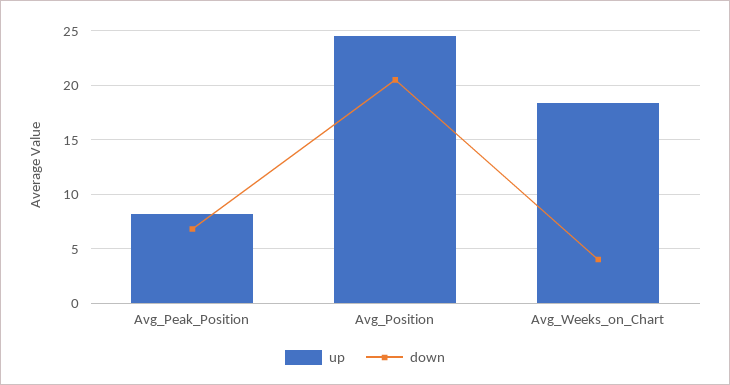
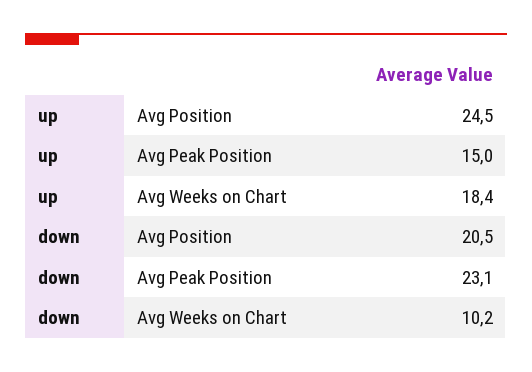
  {
    "up": {
-     "Avg_Peak_Position": 8,
+     "Avg_Peak_Position": 15,
      "Avg_Position": 24.5,
      "Avg_Weeks_on_Chart": 18.4
    },
    "down": {
-     "Avg_Peak_Position": 7,
+     "Avg_Peak_Position": 23.1,
      "Avg_Position": 20.5,
-     "Avg_Weeks_on_Chart": 4
+     "Avg_Weeks_on_Chart": 10.2
    }
  }

